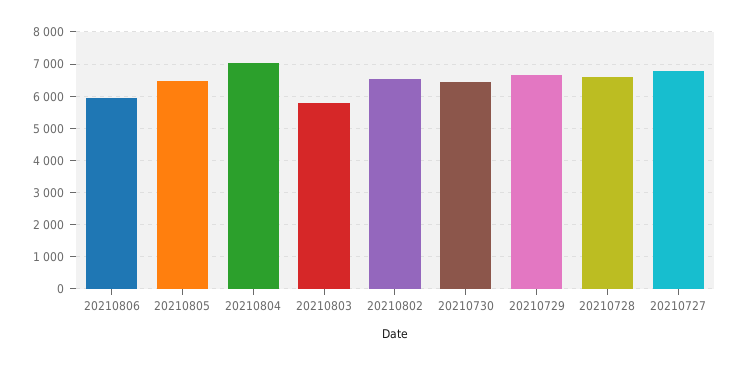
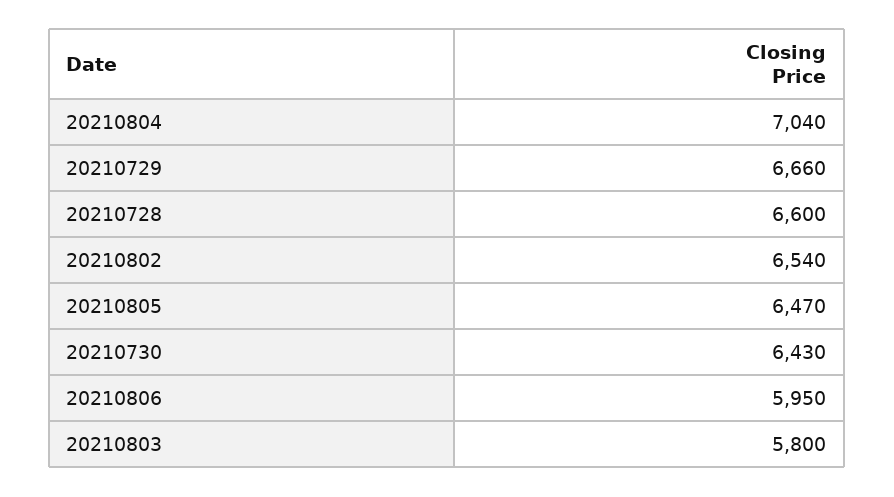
  {
    "20210806": 5950,
    "20210805": 6470,
    "20210804": 7040,
    "20210803": 5800,
    "20210802": 6540,
    "20210730": 6430,
    "20210729": 6660,
-   "20210728": 6600,
+   "20210728": 6600
-   "20210727": 6800
  }

